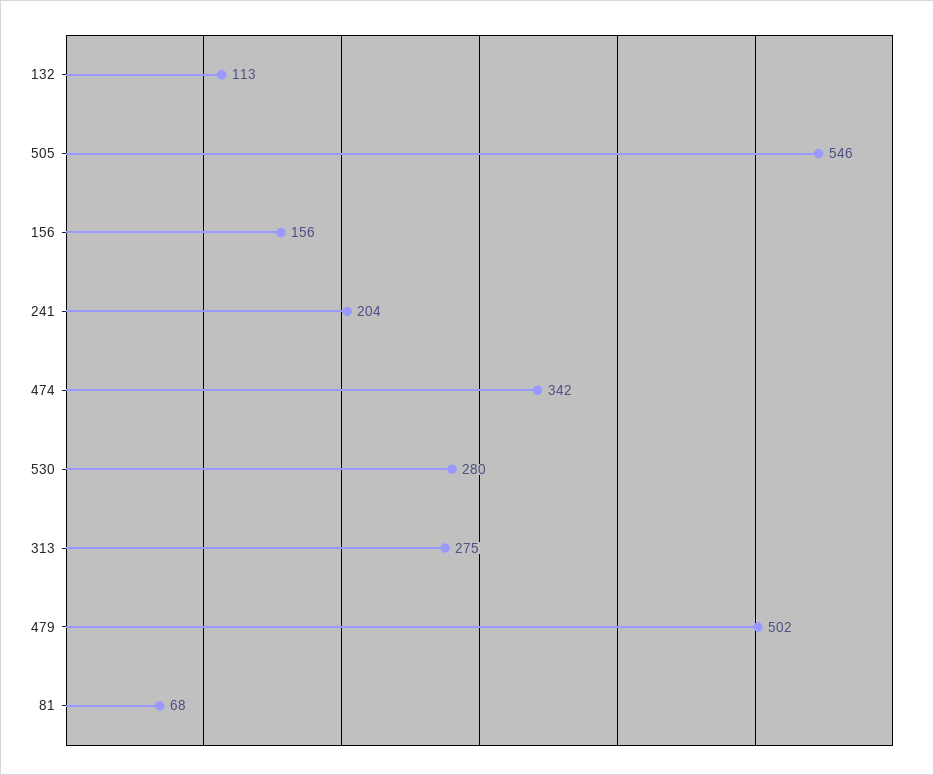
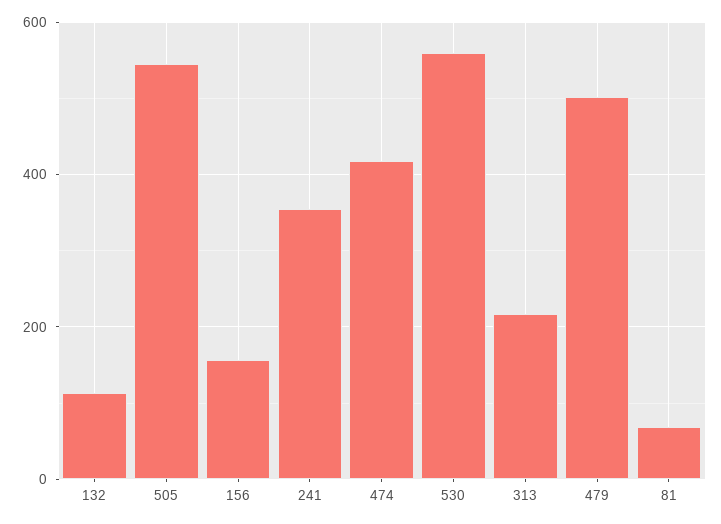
  {
    "132": 113,
    "505": 546,
    "156": 156,
-   "241": 204,
+   "241": 360,
-   "474": 342,
+   "474": 420,
-   "530": 280,
+   "530": 560,
-   "313": 275,
+   "313": 220,
    "479": 502,
    "81": 68
  }

